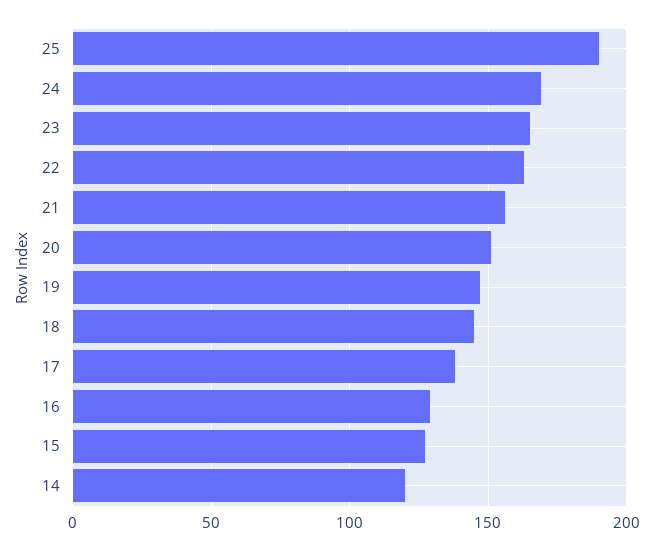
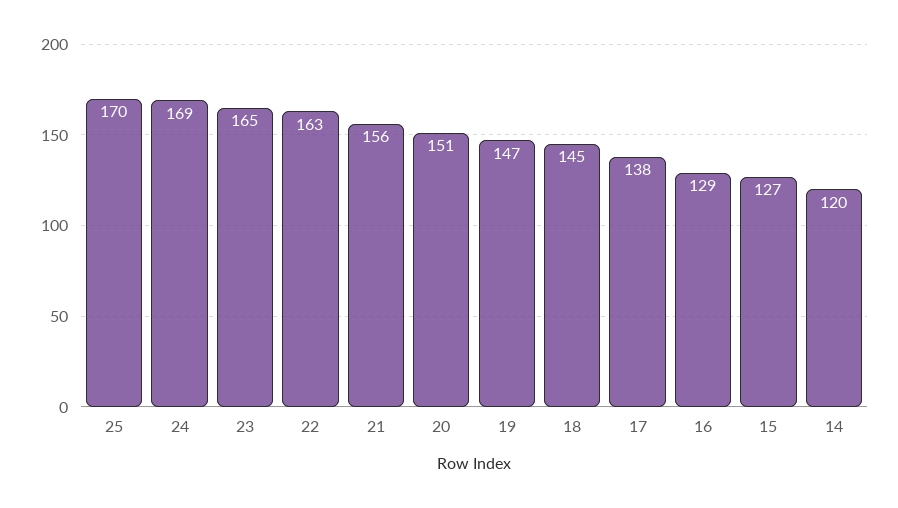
  {
-   "25": 190,
+   "25": 170,
    "24": 169,
    "23": 165,
    "22": 163,
    "21": 156,
    "20": 151,
    "19": 147,
    "18": 145,
    "17": 138,
    "16": 129,
    "15": 127,
    "14": 120
  }

